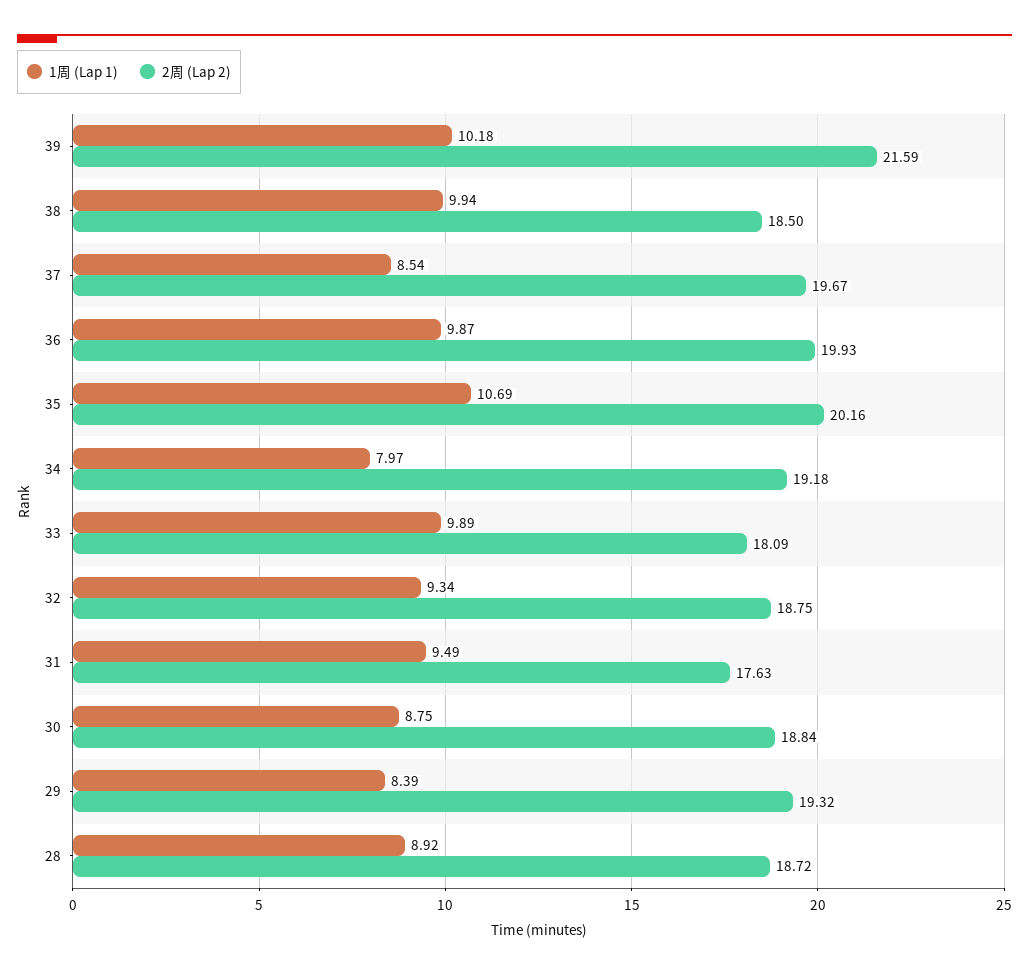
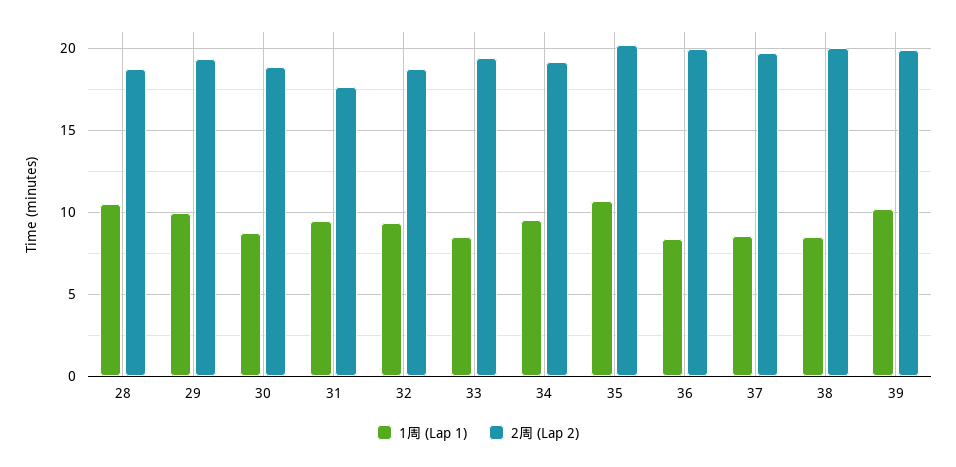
  {
    "1周 (Lap 1)": {
      "39": 10.18,
-     "38": 9.94,
+     "38": 8.5,
      "37": 8.54,
-     "36": 9.87,
+     "36": 8.5,
      "35": 10.69,
-     "34": 7.97,
+     "34": 9.5,
-     "33": 9.89,
+     "33": 8.5,
      "32": 9.34,
      "31": 9.49,
      "30": 8.75,
-     "29": 8.39,
+     "29": 10,
-     "28": 8.92
+     "28": 10.5
    },
    "2周 (Lap 2)": {
-     "39": 21.59,
+     "39": 20,
-     "38": 18.5,
+     "38": 20,
      "37": 19.67,
      "36": 19.93,
      "35": 20.16,
      "34": 19.18,
-     "33": 18.09,
+     "33": 19.5,
      "32": 18.75,
      "31": 17.63,
      "30": 18.84,
      "29": 19.32,
      "28": 18.72
    }
  }

